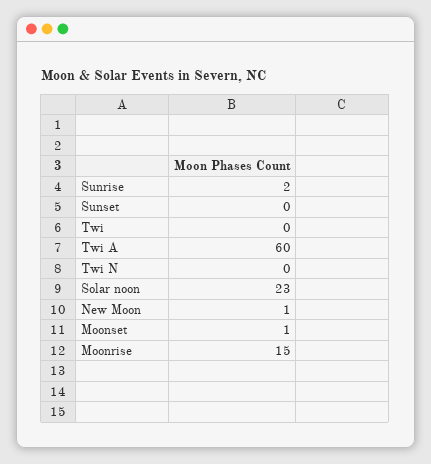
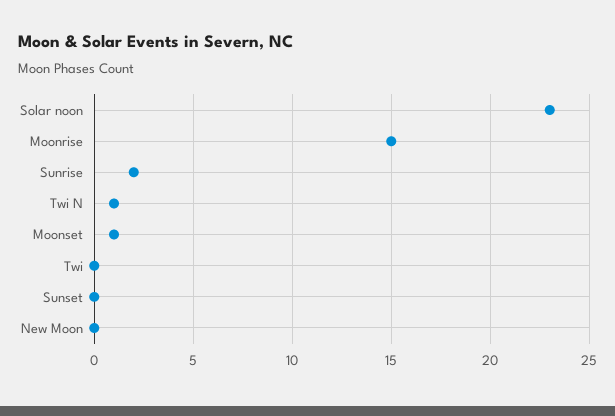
  {
    "Sunrise": 2,
    "Sunset": 0,
    "Twi": 0,
-   "Twi A": 60,
-   "Twi N": 0,
+   "Twi N": 1,
    "Solar noon": 23,
-   "New Moon": 1,
+   "New Moon": 0,
    "Moonset": 1,
    "Moonrise": 15
  }

